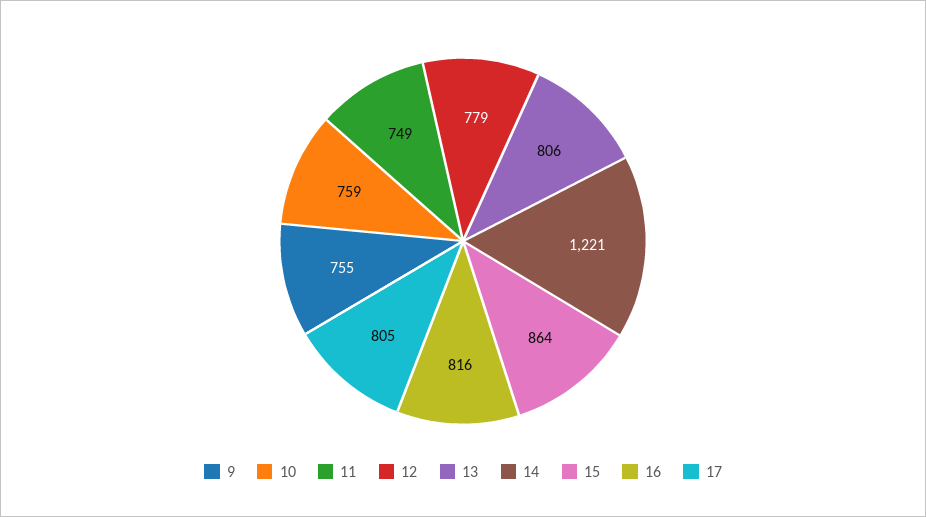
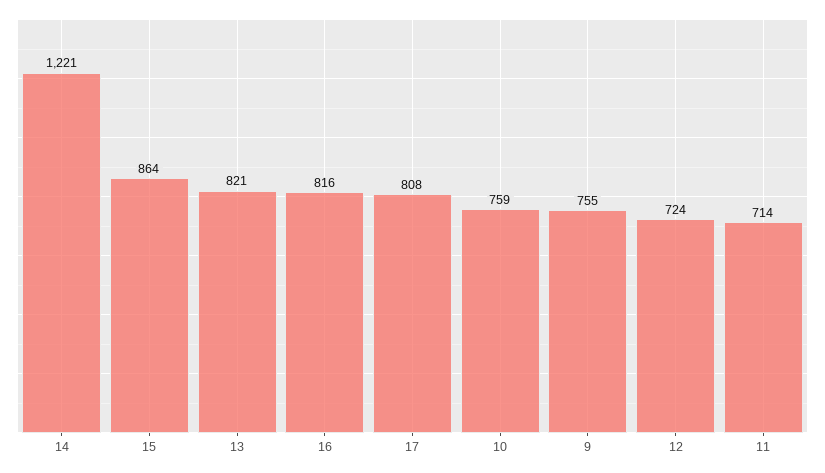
  {
    "9": 755,
    "10": 759,
-   "11": 749,
+   "11": 714,
-   "12": 779,
+   "12": 724,
-   "13": 806,
+   "13": 821,
    "14": 1221,
    "15": 864,
    "16": 816,
-   "17": 805
+   "17": 808
  }

